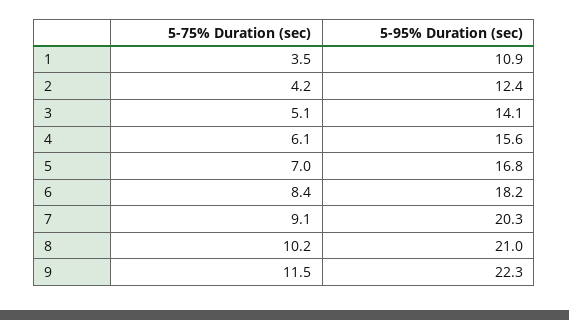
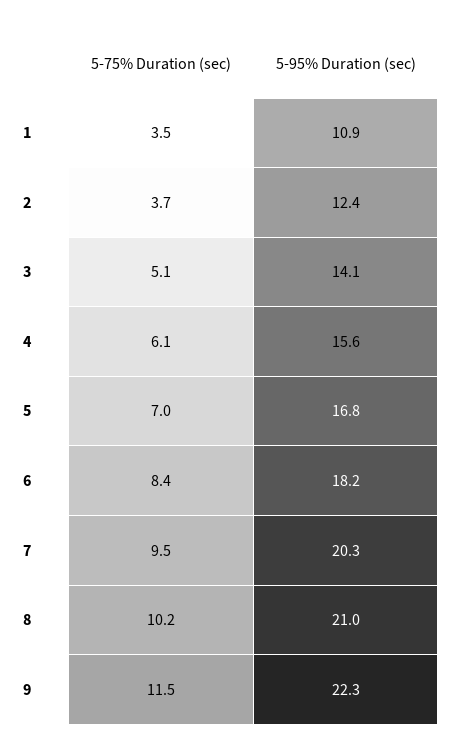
  {
    "5-75% Duration (sec)": {
      "1": 3.5,
-     "2": 4.2,
+     "2": 3.7,
      "3": 5.1,
      "4": 6.1,
      "5": 7,
      "6": 8.4,
-     "7": 9.1,
+     "7": 9.5,
      "8": 10.2,
      "9": 11.5
    },
    "5-95% Duration (sec)": {
      "1": 10.9,
      "2": 12.4,
      "3": 14.1,
      "4": 15.6,
      "5": 16.8,
      "6": 18.2,
      "7": 20.3,
      "8": 21,
      "9": 22.3
    }
  }

